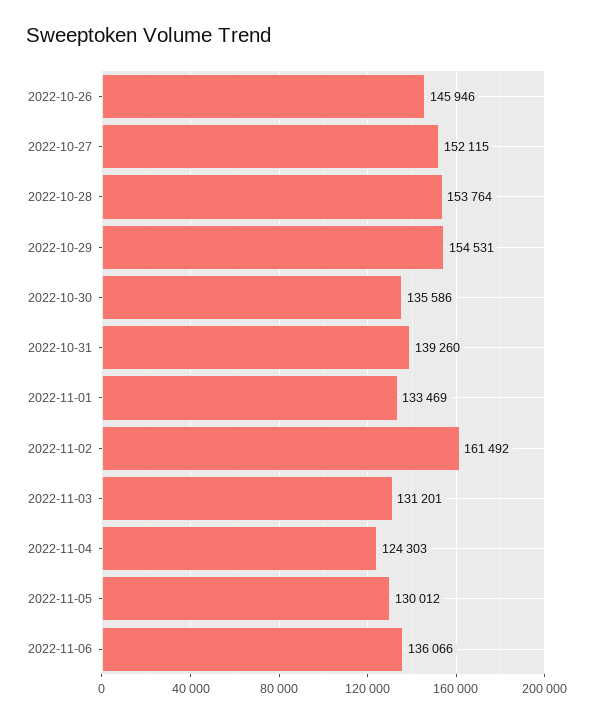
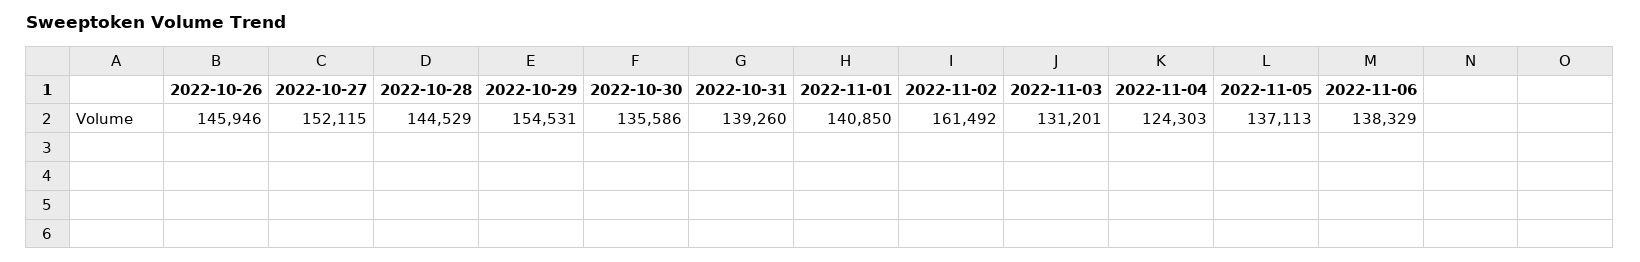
  {
    "2022-10-26": 145946,
    "2022-10-27": 152115,
-   "2022-10-28": 153764,
+   "2022-10-28": 144529,
    "2022-10-29": 154531,
    "2022-10-30": 135586,
    "2022-10-31": 139260,
-   "2022-11-01": 133469,
+   "2022-11-01": 140850,
    "2022-11-02": 161492,
    "2022-11-03": 131201,
    "2022-11-04": 124303,
-   "2022-11-05": 130012,
+   "2022-11-05": 137113,
-   "2022-11-06": 136066
+   "2022-11-06": 138329
  }

